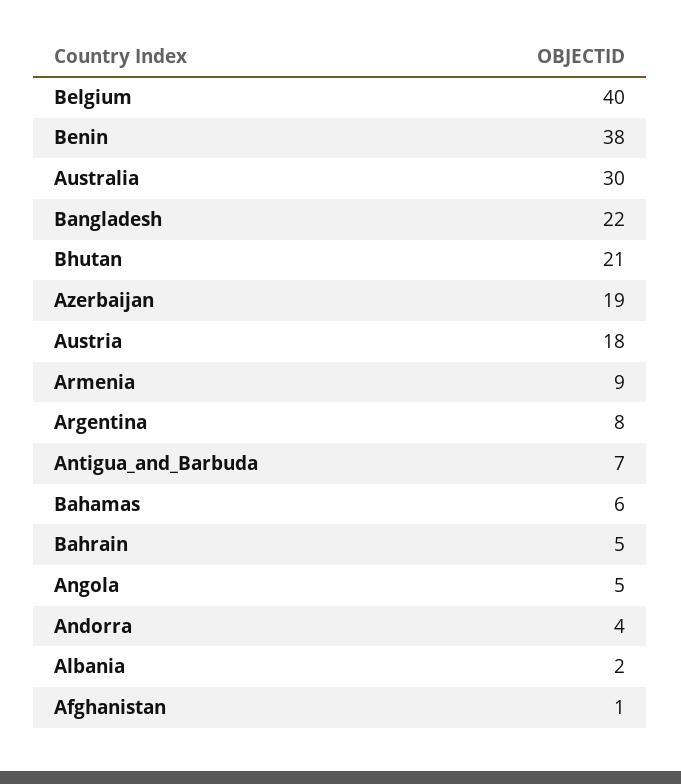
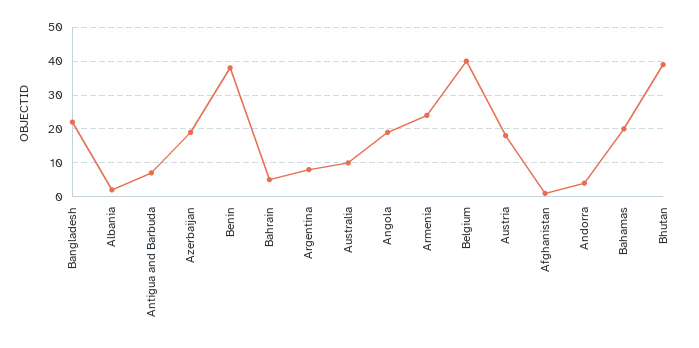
  {
    "Belgium": 40,
    "Benin": 38,
-   "Australia": 30,
+   "Australia": 10,
    "Bangladesh": 22,
-   "Bhutan": 21,
+   "Bhutan": 40,
    "Azerbaijan": 19,
    "Austria": 18,
-   "Armenia": 9,
+   "Armenia": 25,
    "Argentina": 8,
    "Antigua_and_Barbuda": 7,
-   "Bahamas": 6,
+   "Bahamas": 20,
    "Bahrain": 5,
-   "Angola": 5,
+   "Angola": 20,
    "Andorra": 4,
    "Albania": 2,
    "Afghanistan": 1
  }

